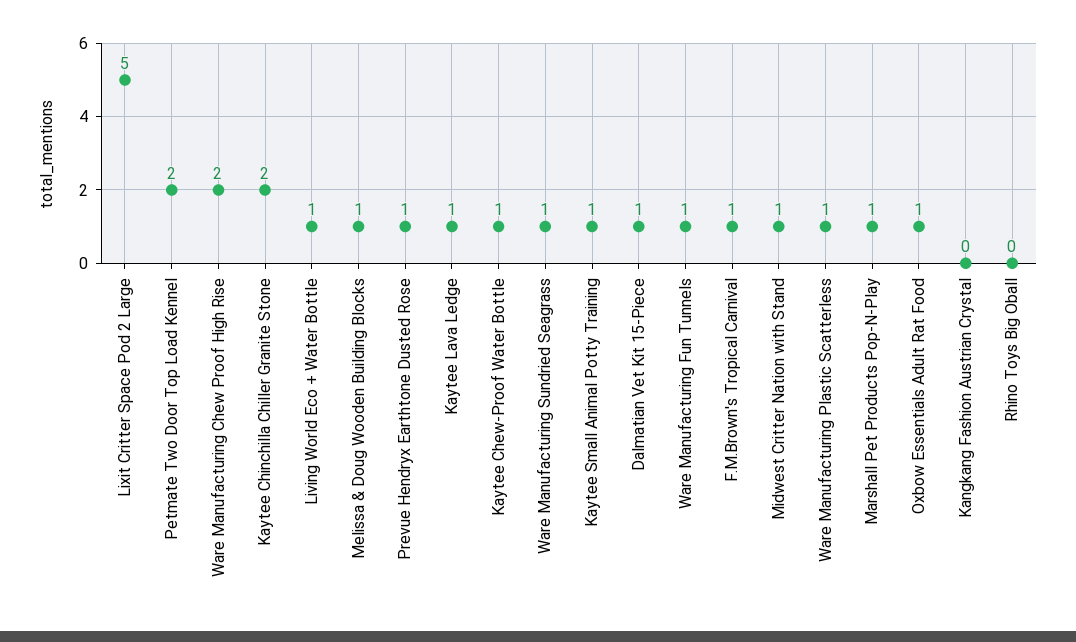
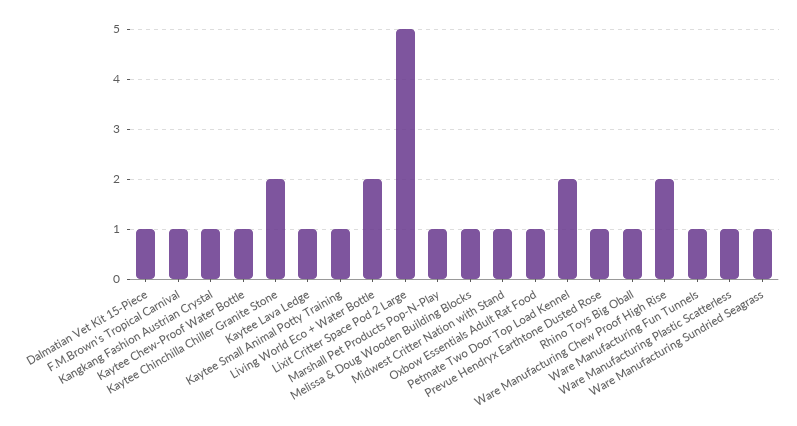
  {
    "Lixit Critter Space Pod 2 Large": 5,
    "Petmate Two Door Top Load Kennel": 2,
    "Ware Manufacturing Chew Proof High Rise": 2,
    "Kaytee Chinchilla Chiller Granite Stone": 2,
-   "Living World Eco + Water Bottle": 1,
+   "Living World Eco + Water Bottle": 2,
    "Melissa & Doug Wooden Building Blocks": 1,
    "Prevue Hendryx Earthtone Dusted Rose": 1,
    "Kaytee Lava Ledge": 1,
    "Kaytee Chew-Proof Water Bottle": 1,
    "Ware Manufacturing Sundried Seagrass": 1,
    "Kaytee Small Animal Potty Training": 1,
    "Dalmatian Vet Kit 15-Piece": 1,
    "Ware Manufacturing Fun Tunnels": 1,
    "F.M.Brown's Tropical Carnival": 1,
    "Midwest Critter Nation with Stand": 1,
    "Ware Manufacturing Plastic Scatterless": 1,
    "Marshall Pet Products Pop-N-Play": 1,
    "Oxbow Essentials Adult Rat Food": 1,
-   "Kangkang Fashion Austrian Crystal": 0,
+   "Kangkang Fashion Austrian Crystal": 1,
-   "Rhino Toys Big Oball": 0
+   "Rhino Toys Big Oball": 1
  }

